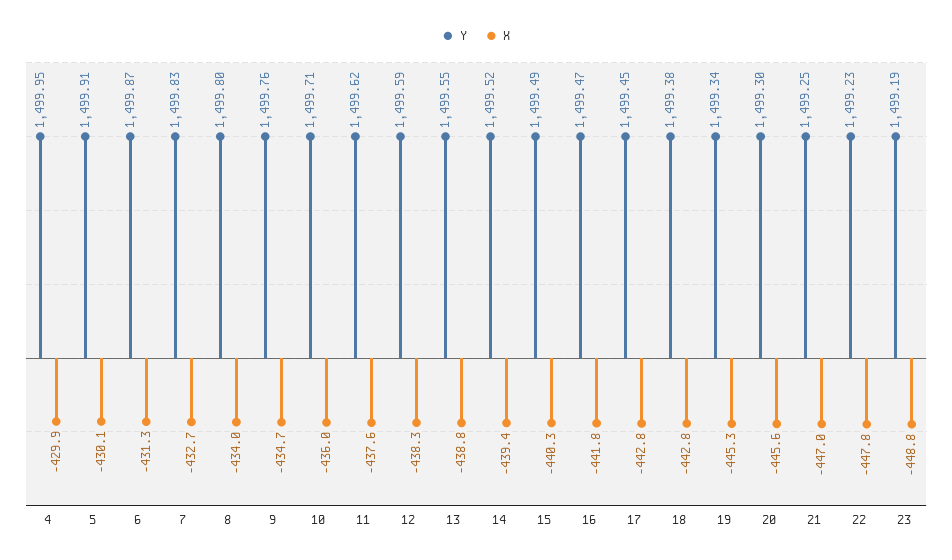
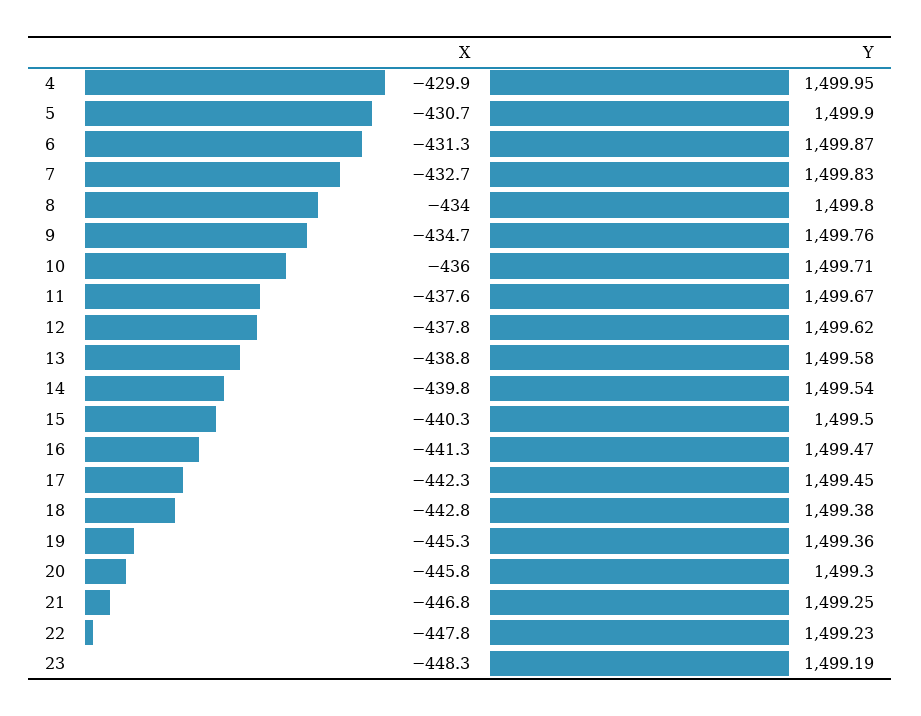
  {
    "Y": {
      "4": 1499.95,
-     "5": 1499.91,
+     "5": 1499.9,
      "6": 1499.87,
      "7": 1499.83,
      "8": 1499.8,
      "9": 1499.76,
      "10": 1499.71,
-     "11": 1499.62,
+     "11": 1499.67,
-     "12": 1499.59,
+     "12": 1499.62,
-     "13": 1499.55,
+     "13": 1499.58,
-     "14": 1499.52,
+     "14": 1499.54,
-     "15": 1499.49,
+     "15": 1499.5,
      "16": 1499.47,
      "17": 1499.45,
      "18": 1499.38,
-     "19": 1499.34,
+     "19": 1499.36,
      "20": 1499.3,
      "21": 1499.25,
      "22": 1499.23,
      "23": 1499.19
    },
    "X": {
      "4": -429.9,
-     "5": -430.1,
+     "5": -430.7,
      "6": -431.3,
      "7": -432.7,
      "8": -434,
      "9": -434.7,
      "10": -436,
      "11": -437.6,
-     "12": -438.3,
+     "12": -437.8,
      "13": -438.8,
-     "14": -439.4,
+     "14": -439.8,
      "15": -440.3,
-     "16": -441.8,
+     "16": -441.3,
-     "17": -442.8,
+     "17": -442.3,
      "18": -442.8,
      "19": -445.3,
-     "20": -445.6,
+     "20": -445.8,
-     "21": -447,
+     "21": -446.8,
      "22": -447.8,
-     "23": -448.8
+     "23": -448.3
    }
  }

